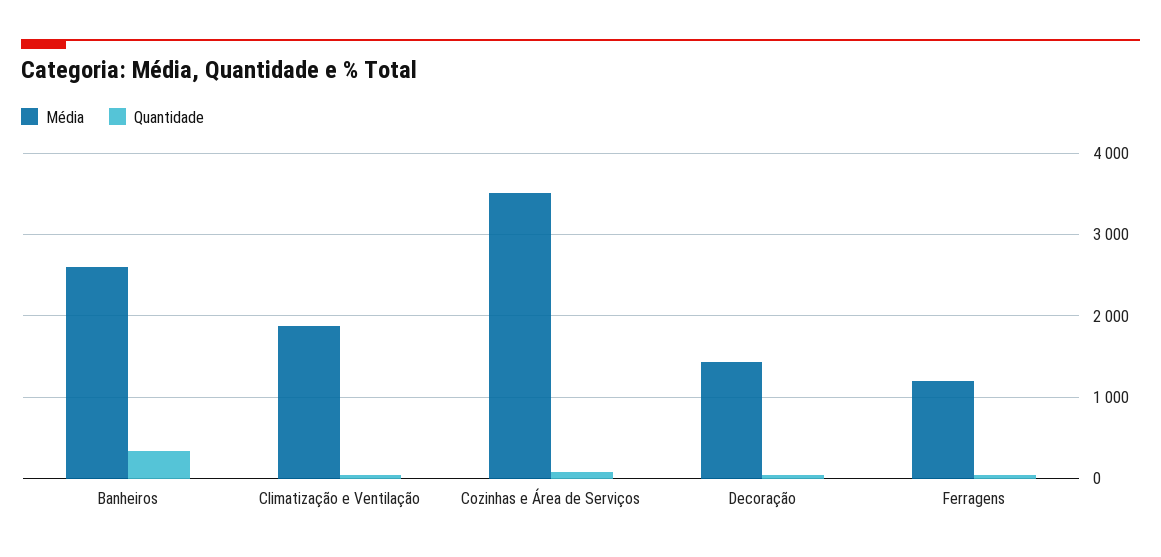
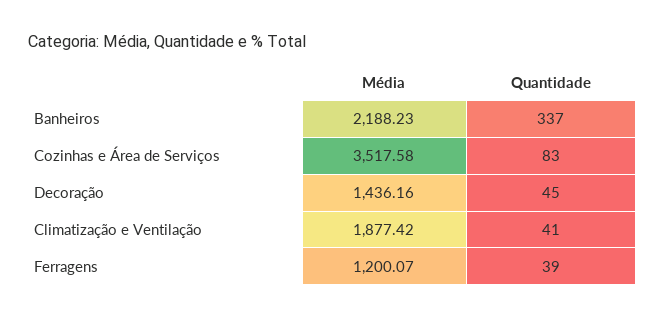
  {
    "Média": {
-     "Banheiros": 2600,
+     "Banheiros": 2188.23,
      "Climatização e Ventilação": 1877.42,
      "Cozinhas e Área de Serviços": 3517.58,
      "Decoração": 1436.16,
      "Ferragens": 1200.07
    },
    "Quantidade": {
      "Banheiros": 337,
      "Climatização e Ventilação": 41,
      "Cozinhas e Área de Serviços": 83,
      "Decoração": 45,
      "Ferragens": 39
    }
  }

